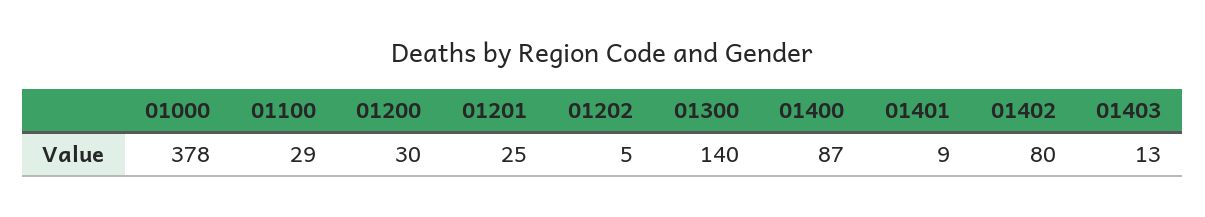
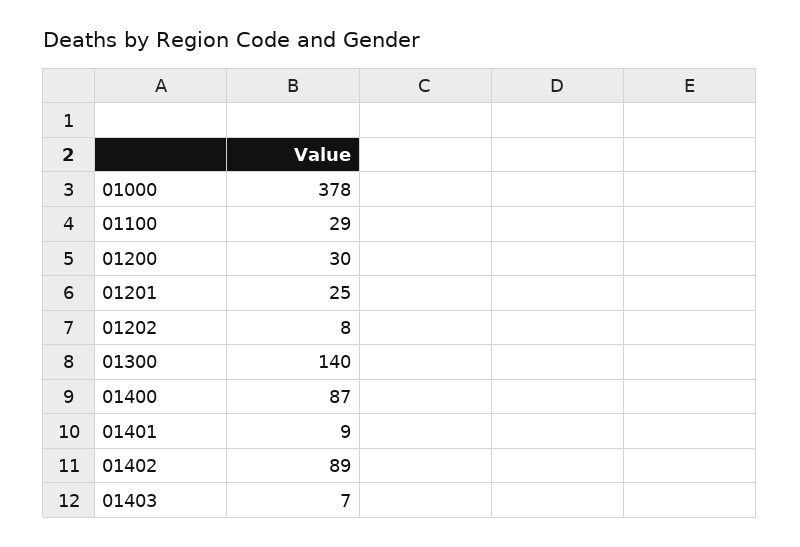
  {
    "01000": 378,
    "01100": 29,
    "01200": 30,
    "01201": 25,
-   "01202": 5,
+   "01202": 8,
    "01300": 140,
    "01400": 87,
    "01401": 9,
-   "01402": 80,
+   "01402": 89,
-   "01403": 13
+   "01403": 7
  }

